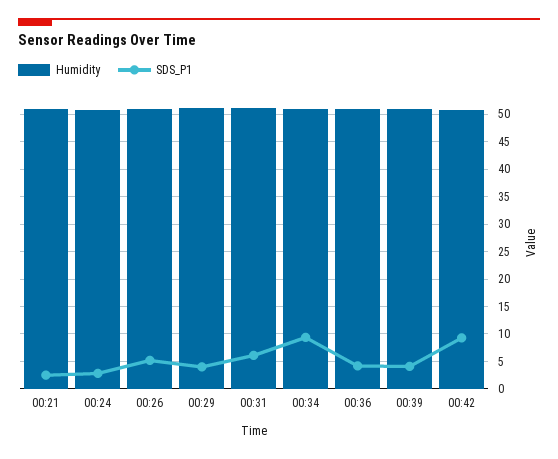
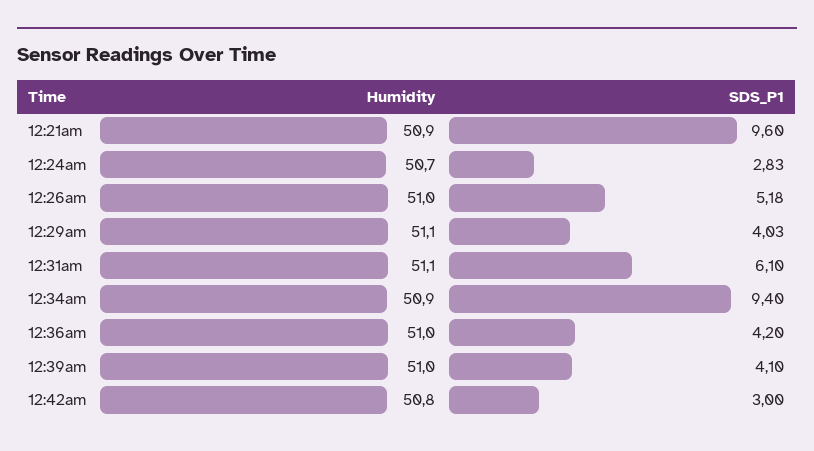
  {
    "Humidity": {
      "00:21": 50.9,
      "00:24": 50.7,
      "00:26": 51,
      "00:29": 51.1,
      "00:31": 51.1,
      "00:34": 50.9,
      "00:36": 51,
      "00:39": 51,
      "00:42": 50.8
    },
    "SDS_P1": {
-     "00:21": 2.5,
+     "00:21": 9.6,
      "00:24": 2.83,
      "00:26": 5.18,
      "00:29": 4.03,
      "00:31": 6.1,
      "00:34": 9.4,
      "00:36": 4.2,
      "00:39": 4.1,
-     "00:42": 10
+     "00:42": 3
    }
  }

